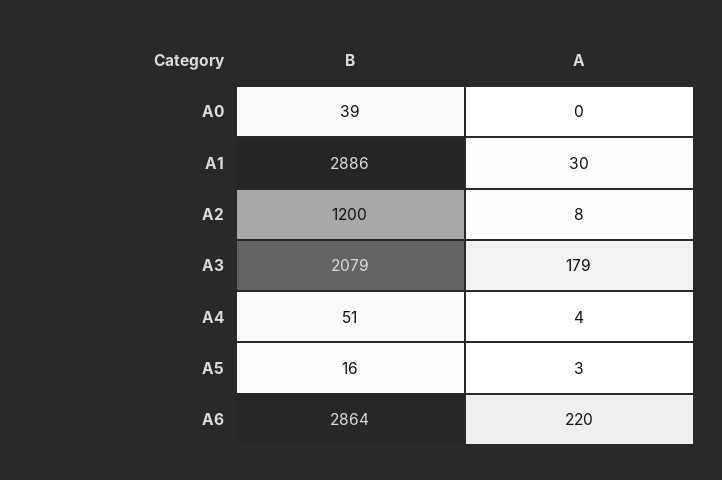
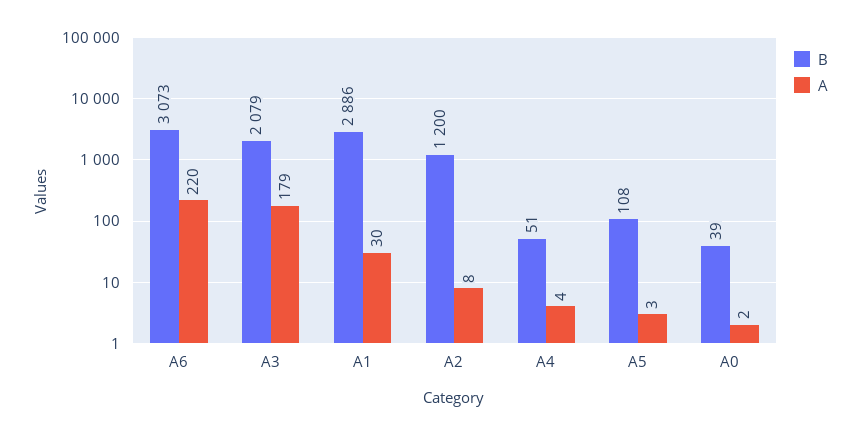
  {
    "B": {
      "A0": 39,
      "A1": 2886,
      "A2": 1200,
      "A3": 2079,
      "A4": 51,
-     "A5": 16,
+     "A5": 108,
-     "A6": 2864
+     "A6": 3073
    },
    "A": {
-     "A0": 0,
+     "A0": 2,
      "A1": 30,
      "A2": 8,
      "A3": 179,
      "A4": 4,
      "A5": 3,
      "A6": 220
    }
  }

